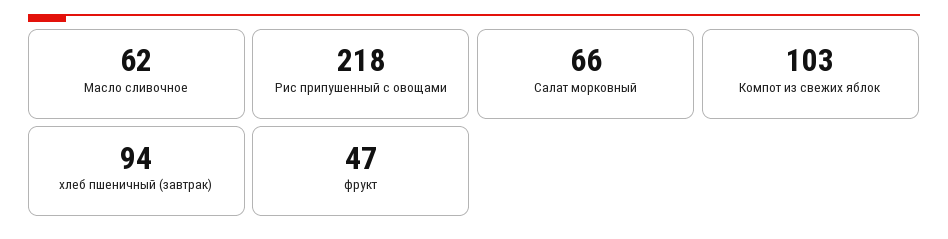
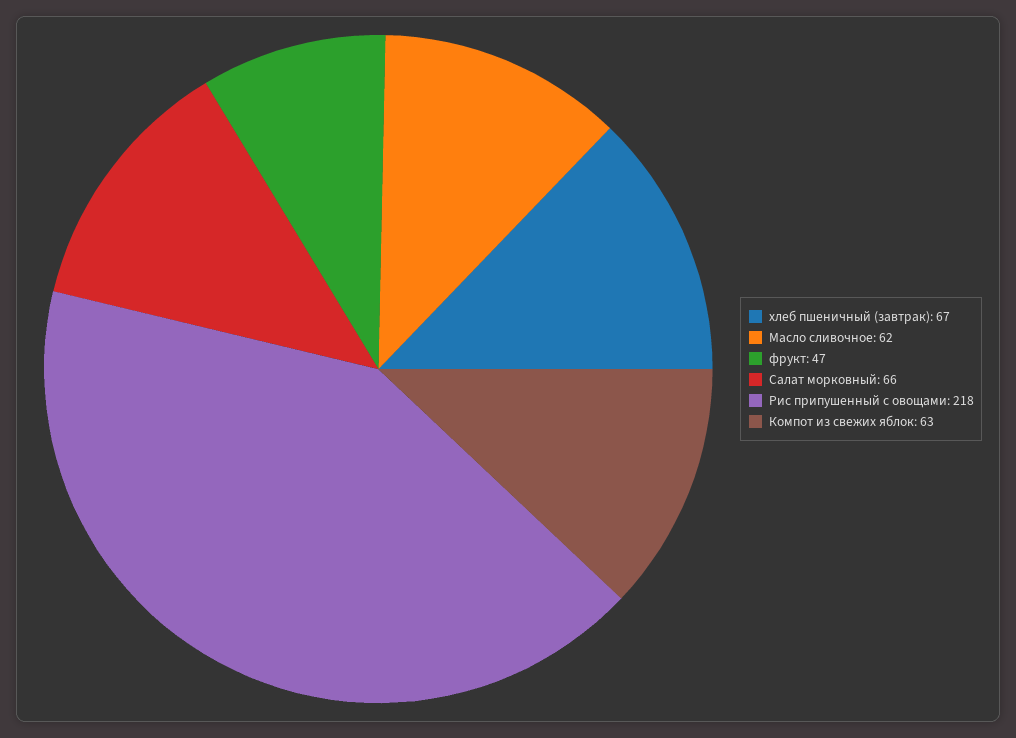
  {
    "Масло сливочное": 62,
    "Рис припушенный с овощами": 218,
    "Салат морковный": 66,
-   "Компот из свежих яблок": 103,
+   "Компот из свежих яблок": 63,
-   "хлеб пшеничный (завтрак)": 94,
+   "хлеб пшеничный (завтрак)": 67,
    "фрукт": 47
  }

